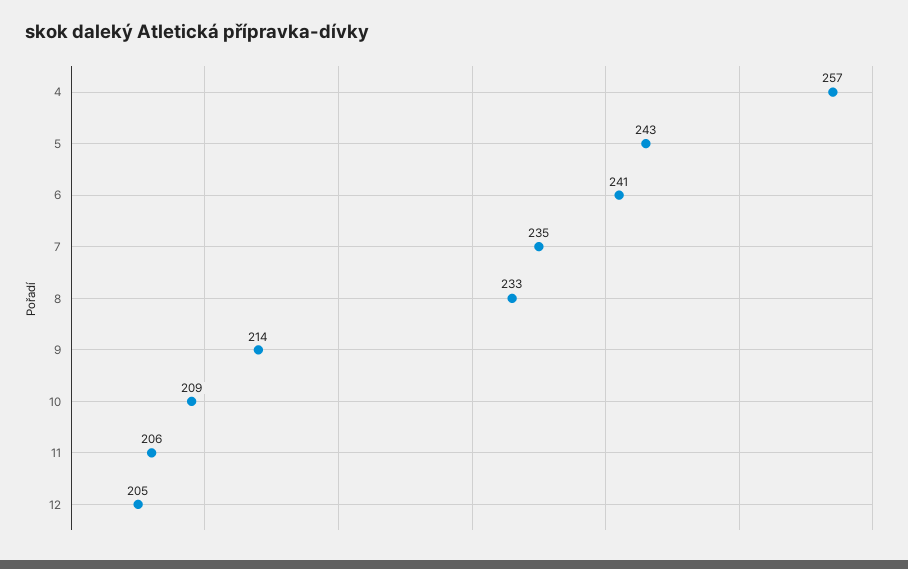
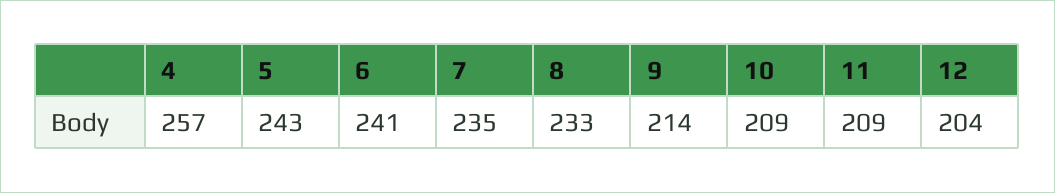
  {
    "4": 257,
    "5": 243,
    "6": 241,
    "7": 235,
    "8": 233,
    "9": 214,
    "10": 209,
-   "11": 206,
+   "11": 209,
-   "12": 205
+   "12": 204
  }

